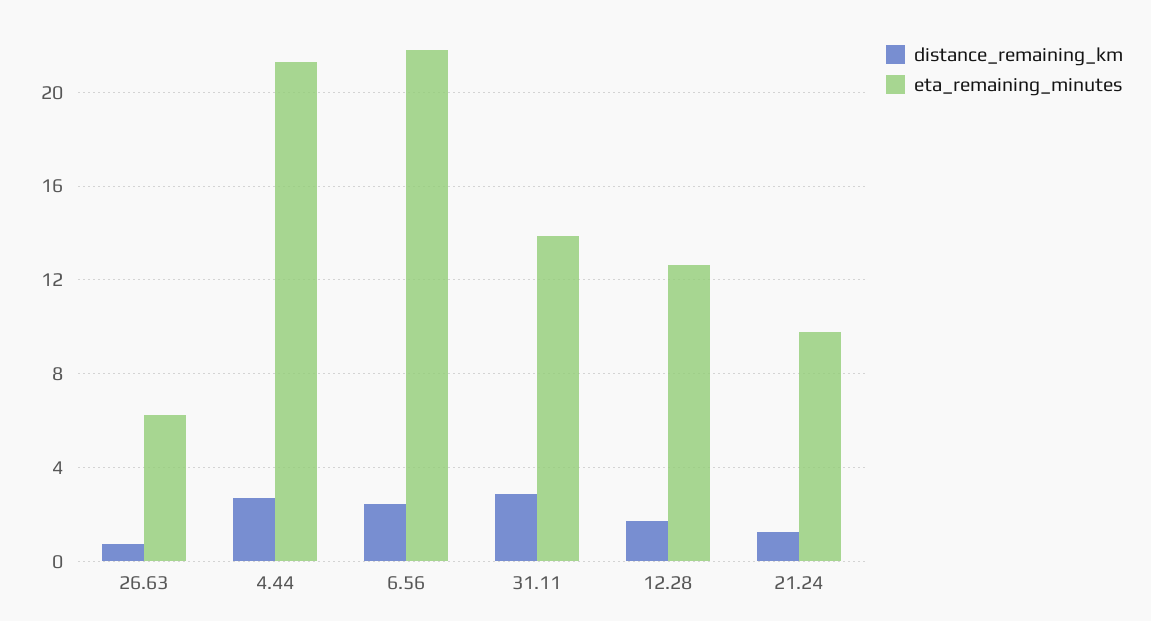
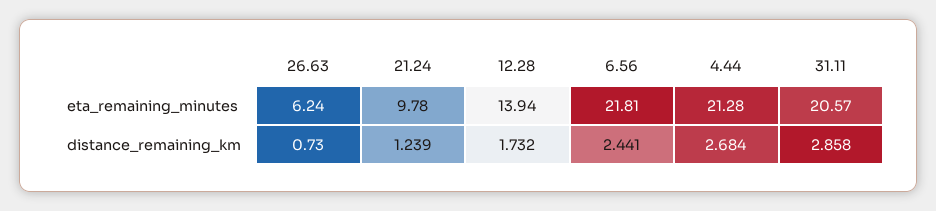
  {
    "distance_remaining_km": {
      "26.63": 0.73,
      "4.44": 2.684,
      "6.56": 2.441,
      "31.11": 2.858,
      "12.28": 1.732,
      "21.24": 1.239
    },
    "eta_remaining_minutes": {
      "26.63": 6.24,
      "4.44": 21.28,
      "6.56": 21.81,
-     "31.11": 14,
+     "31.11": 20.57,
-     "12.28": 12.5,
+     "12.28": 13.94,
      "21.24": 9.78
    }
  }

